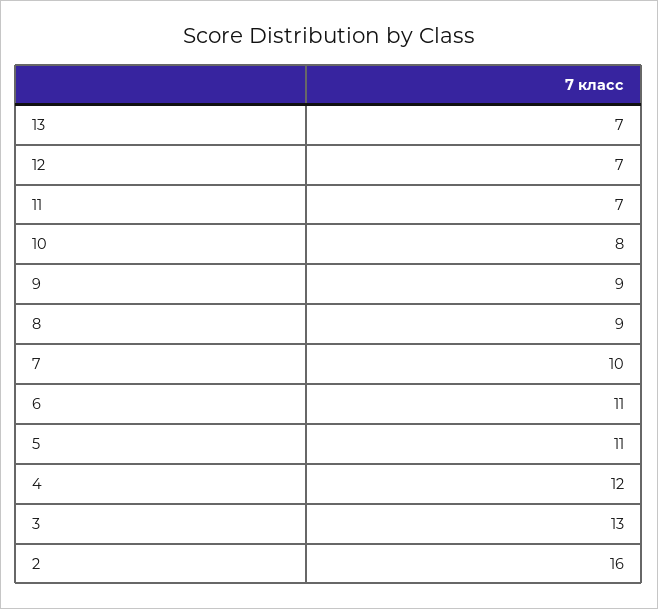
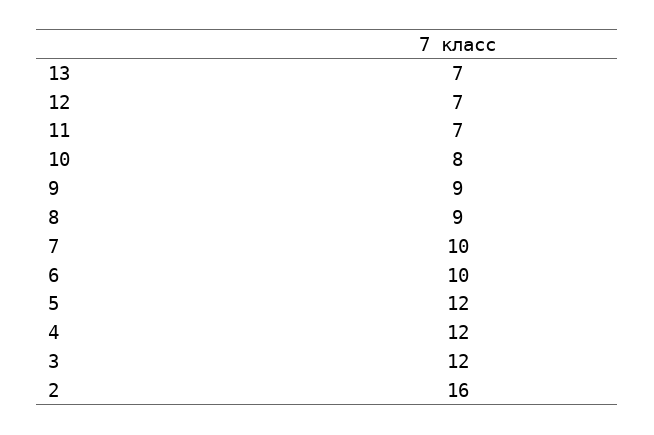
  {
    "13": 7,
    "12": 7,
    "11": 7,
    "10": 8,
    "9": 9,
    "8": 9,
    "7": 10,
-   "6": 11,
+   "6": 10,
-   "5": 11,
+   "5": 12,
    "4": 12,
-   "3": 13,
+   "3": 12,
    "2": 16
  }

